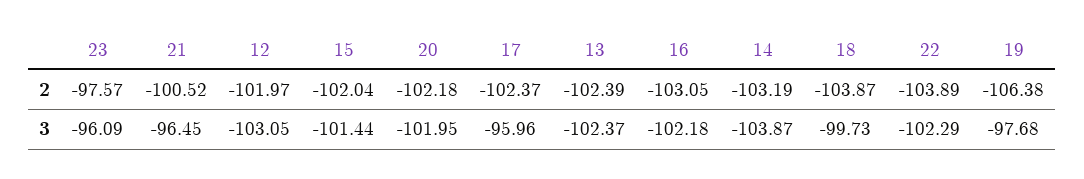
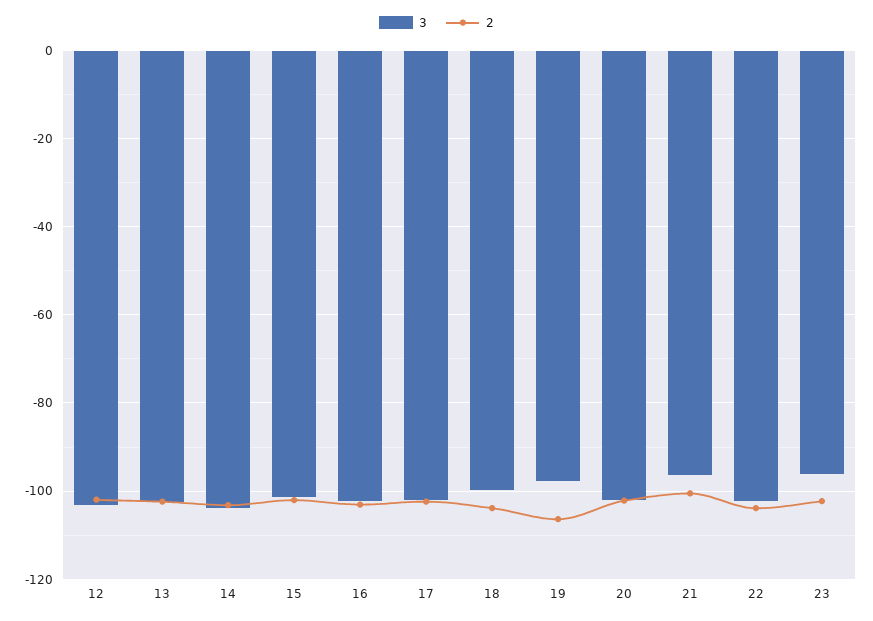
  {
    "2": {
-     "23": -97.57,
+     "23": -102,
      "21": -100.52,
      "12": -101.97,
      "15": -102.04,
      "20": -102.18,
      "17": -102.37,
      "13": -102.39,
      "16": -103.05,
      "14": -103.19,
      "18": -103.87,
      "22": -103.89,
      "19": -106.38
    },
    "3": {
      "23": -96.09,
      "21": -96.45,
      "12": -103.05,
      "15": -101.44,
      "20": -101.95,
-     "17": -95.96,
+     "17": -102,
      "13": -102.37,
      "16": -102.18,
      "14": -103.87,
      "18": -99.73,
      "22": -102.29,
      "19": -97.68
    }
  }

